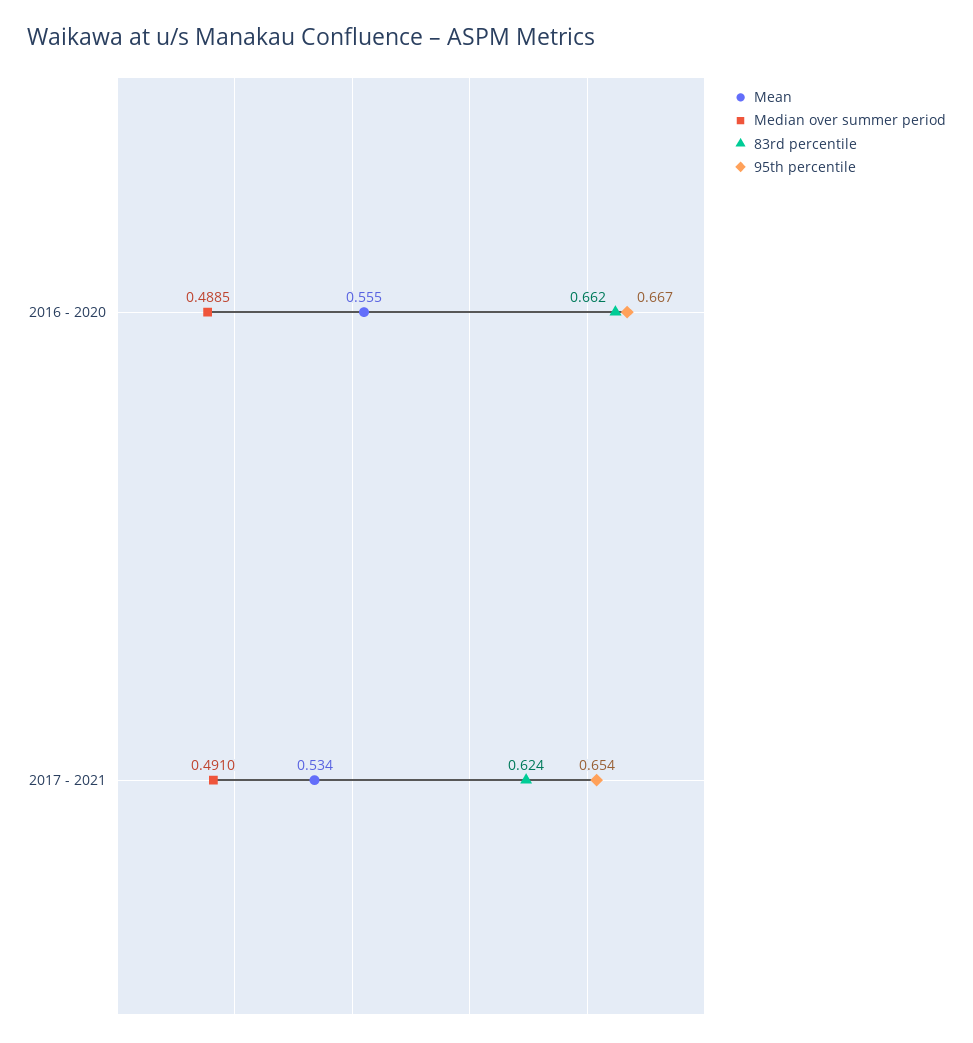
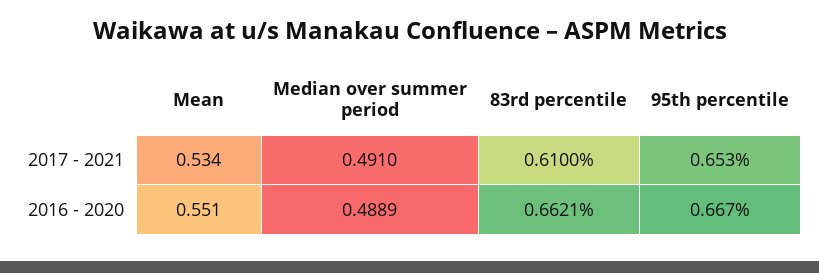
  {
    "Mean": {
-     "2016 - 2020": 0.555,
+     "2016 - 2020": 0.551,
      "2017 - 2021": 0.534
    },
    "Median over summer period": {
-     "2016 - 2020": 0.4885,
+     "2016 - 2020": 0.4889,
      "2017 - 2021": 0.491
    },
    "83rd percentile": {
      "2016 - 2020": 0.6621,
-     "2017 - 2021": 0.624
+     "2017 - 2021": 0.61
    },
    "95th percentile": {
      "2016 - 2020": 0.667,
-     "2017 - 2021": 0.654
+     "2017 - 2021": 0.653
    }
  }

